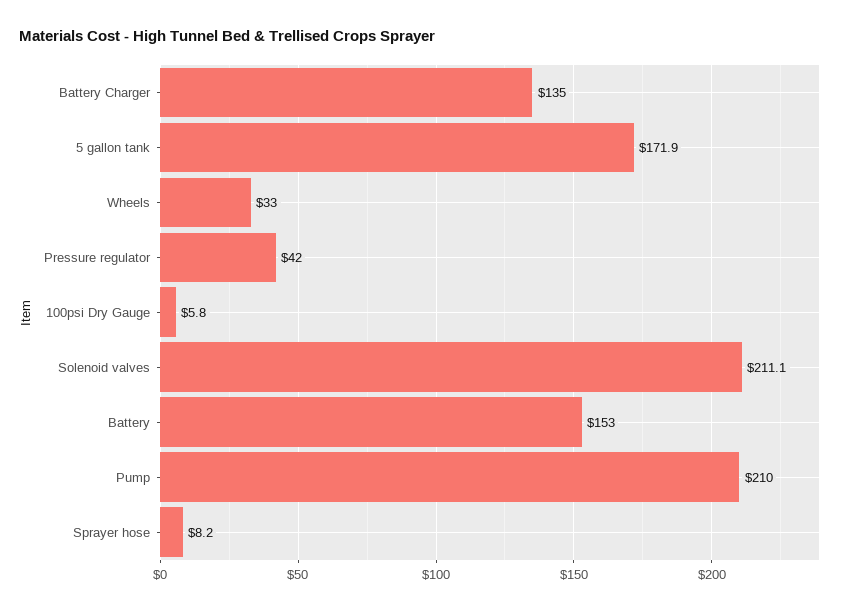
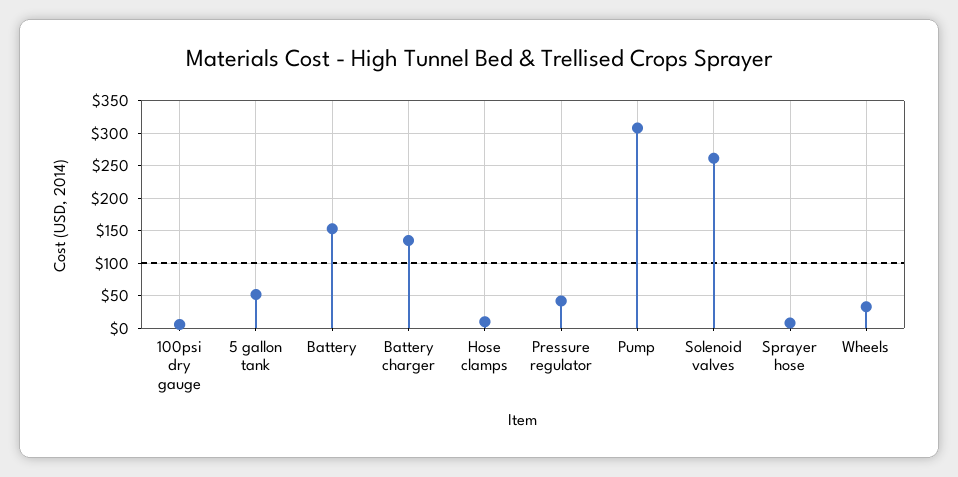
  {
    "Battery Charger": 135,
-   "5 gallon tank": 171.9,
+   "5 gallon tank": 50,
    "Wheels": 33,
    "Pressure regulator": 42,
    "100psi Dry Gauge": 5.8,
-   "Solenoid valves": 211.1,
+   "Solenoid valves": 260,
    "Battery": 153,
-   "Pump": 210,
+   "Pump": 310,
-   "Sprayer hose": 8.2
+   "Sprayer hose": 8.2,
+   "Hose clamps": 10
  }

